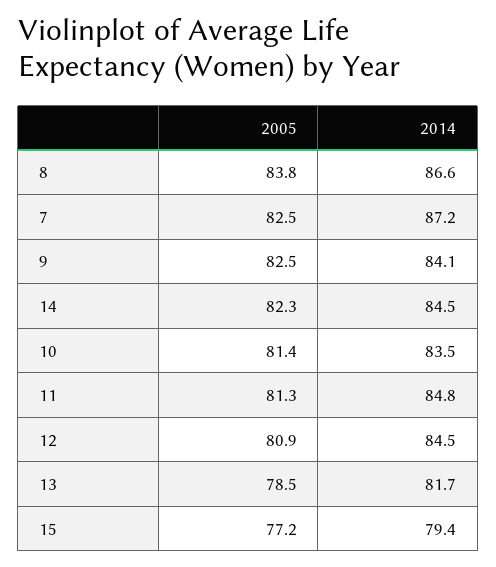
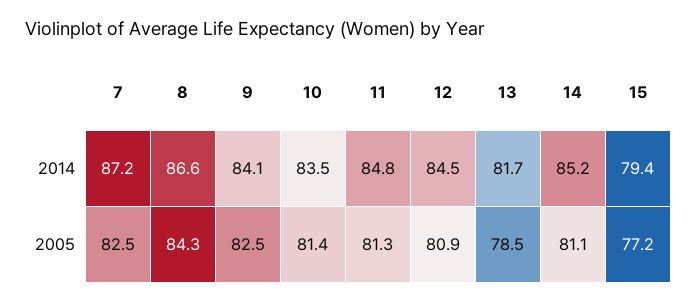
  {
    "2005": {
-     "8": 83.8,
+     "8": 84.3,
      "7": 82.5,
      "9": 82.5,
-     "14": 82.3,
+     "14": 81.1,
      "10": 81.4,
      "11": 81.3,
      "12": 80.9,
      "13": 78.5,
      "15": 77.2
    },
    "2014": {
      "8": 86.6,
      "7": 87.2,
      "9": 84.1,
-     "14": 84.5,
+     "14": 85.2,
      "10": 83.5,
      "11": 84.8,
      "12": 84.5,
      "13": 81.7,
      "15": 79.4
    }
  }

